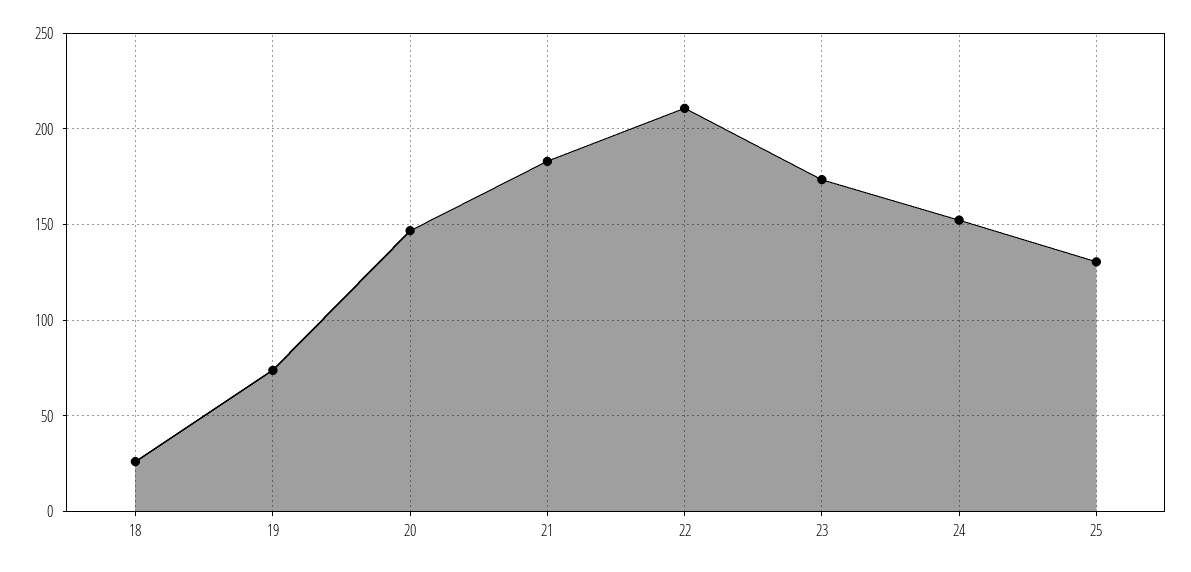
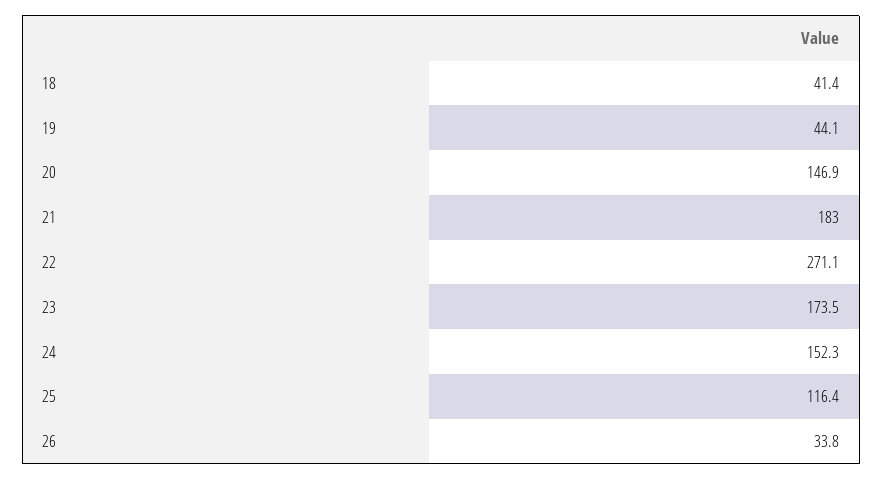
  {
-   "18": 25,
+   "18": 41.4,
-   "19": 75,
+   "19": 44.1,
    "20": 146.9,
    "21": 183,
-   "22": 210,
+   "22": 271.1,
    "23": 173.5,
    "24": 152.3,
-   "25": 130
+   "25": 116.4,
+   "26": 33.8
  }

